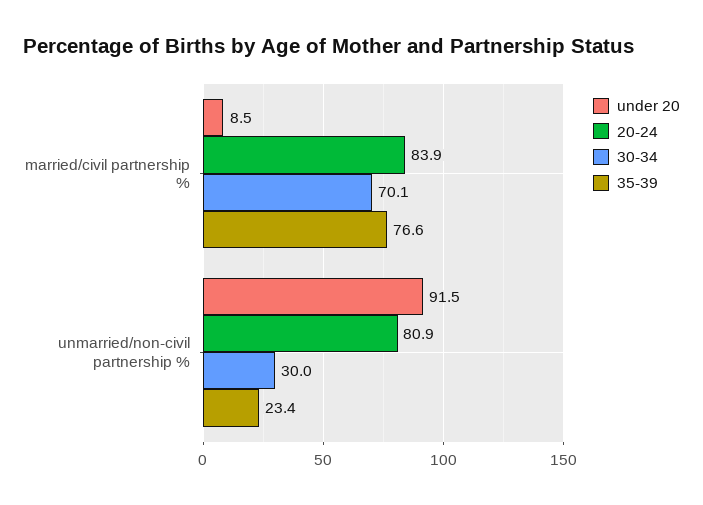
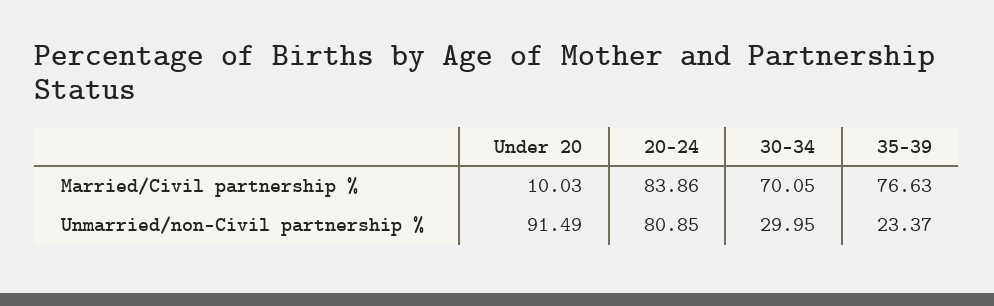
  {
    "under 20": {
-     "married/civil partnership %": 8.5,
+     "married/civil partnership %": 10.03,
      "unmarried/non-civil partnership %": 91.49
    },
    "20-24": {
      "married/civil partnership %": 83.86,
      "unmarried/non-civil partnership %": 80.85
    },
    "30-34": {
      "married/civil partnership %": 70.05,
      "unmarried/non-civil partnership %": 29.95
    },
    "35-39": {
      "married/civil partnership %": 76.63,
      "unmarried/non-civil partnership %": 23.37
    }
  }

